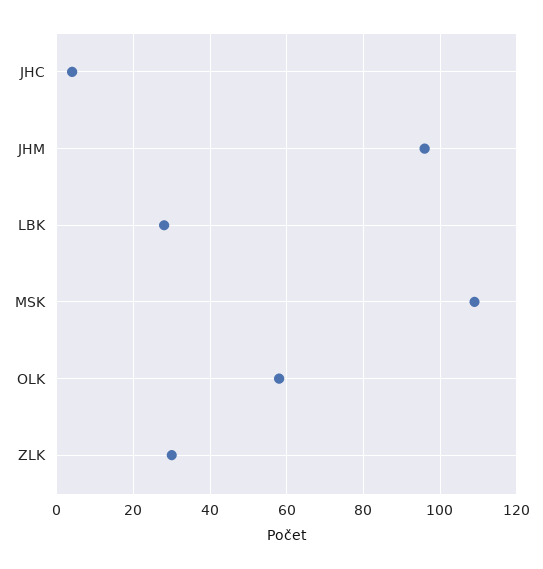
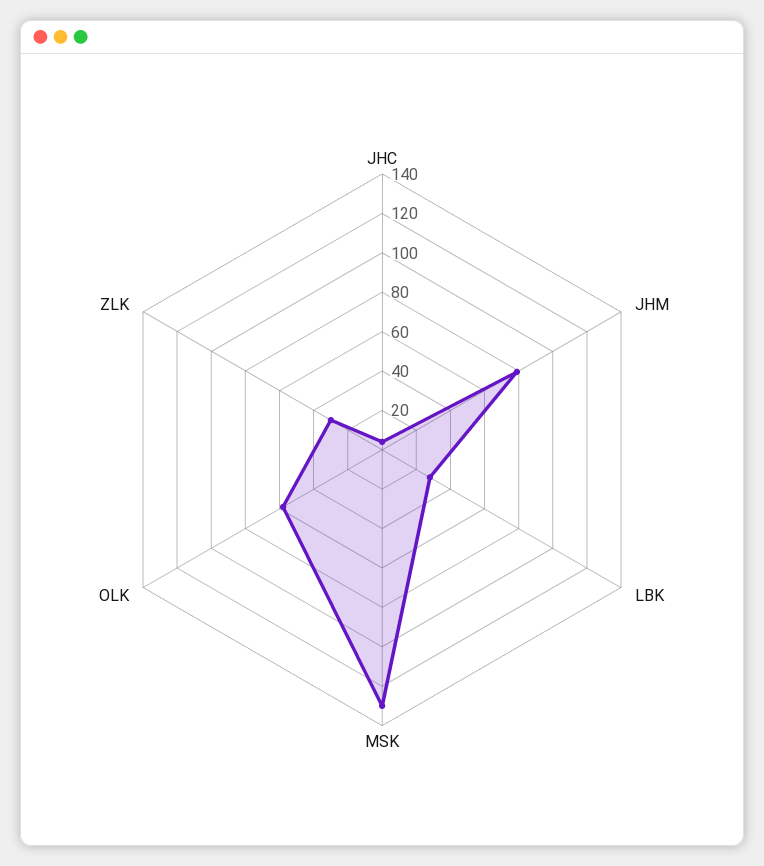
  {
    "JHC": 5,
-   "JHM": 95,
+   "JHM": 80,
    "LBK": 30,
-   "MSK": 110,
+   "MSK": 130,
    "OLK": 60,
    "ZLK": 30
  }

